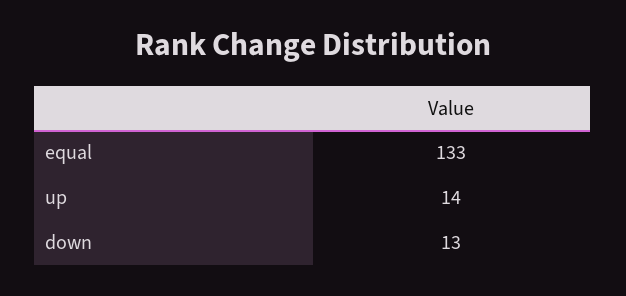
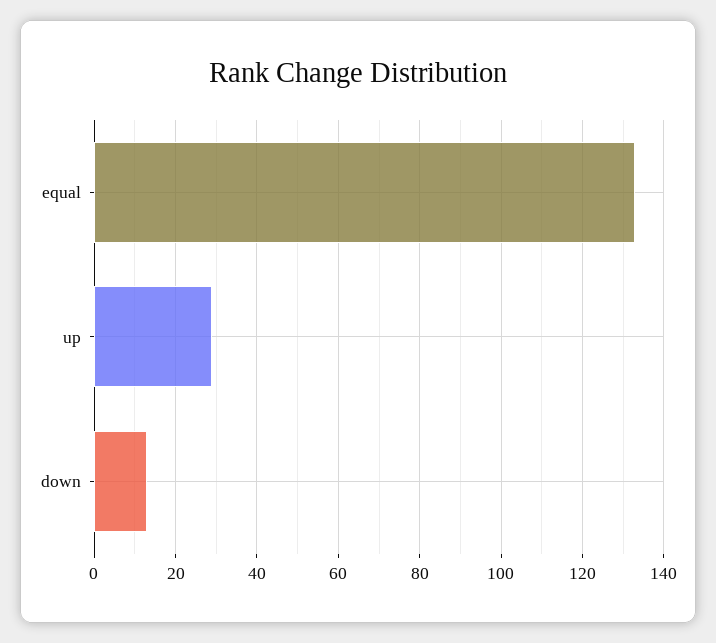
  {
    "equal": 133,
-   "up": 14,
+   "up": 30,
    "down": 13
  }

